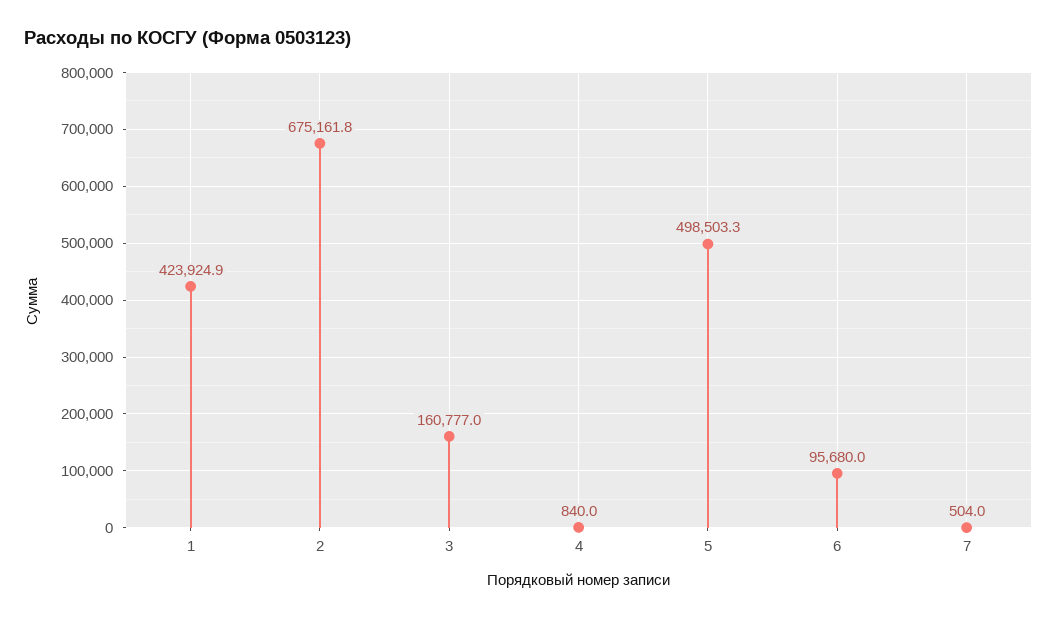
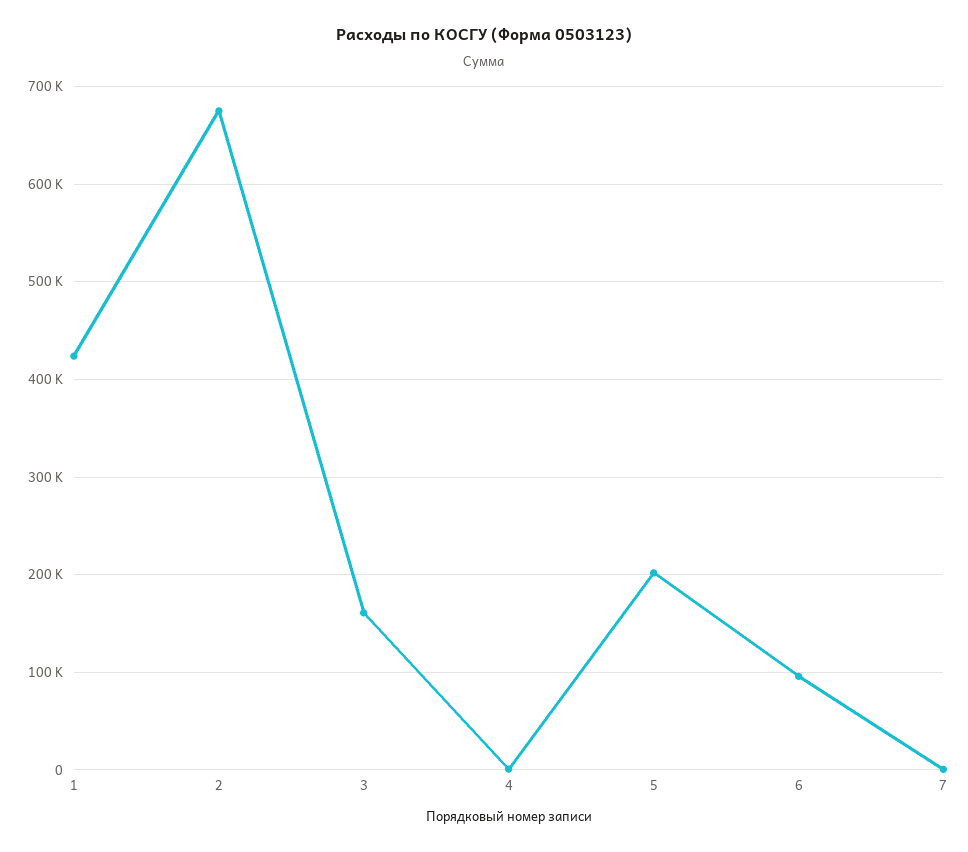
  {
    "1": 423924.9,
    "2": 675161.8,
    "3": 160777,
    "4": 840,
-   "5": 498503.3,
+   "5": 200000,
    "6": 95680,
    "7": 504
  }

